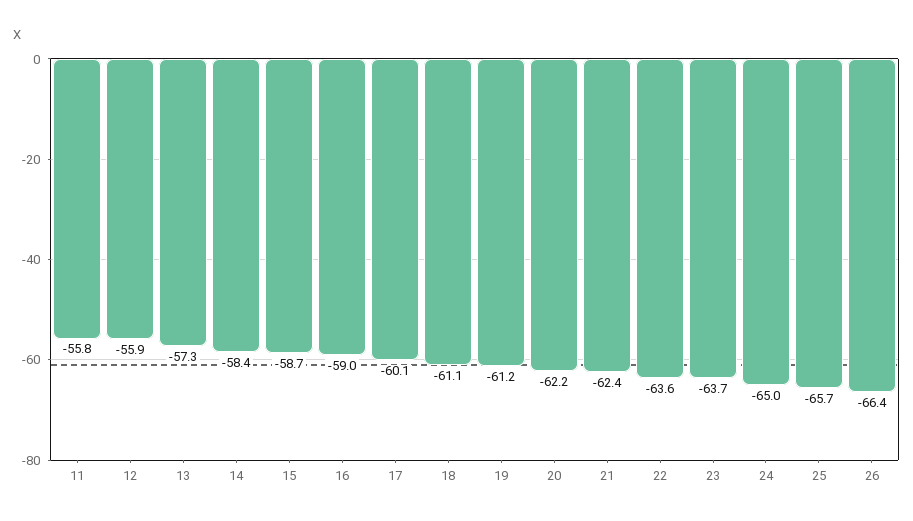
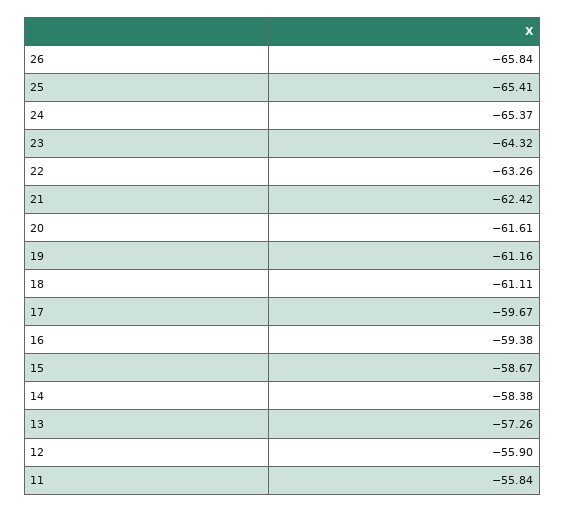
  {
    "11": -55.84,
    "12": -55.9,
    "13": -57.26,
    "14": -58.38,
    "15": -58.67,
-   "16": -59,
+   "16": -59.38,
-   "17": -60.1,
+   "17": -59.67,
    "18": -61.11,
    "19": -61.16,
-   "20": -62.2,
+   "20": -61.61,
    "21": -62.42,
-   "22": -63.6,
+   "22": -63.26,
-   "23": -63.7,
+   "23": -64.32,
-   "24": -65,
+   "24": -65.37,
-   "25": -65.7,
+   "25": -65.41,
-   "26": -66.4
+   "26": -65.84
  }

